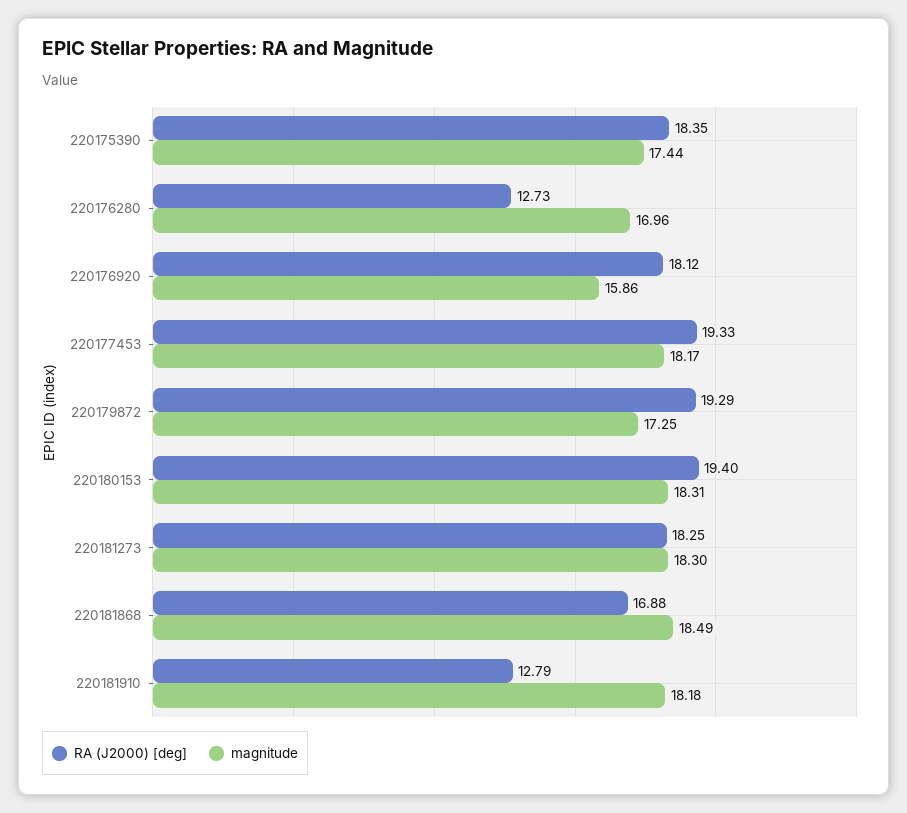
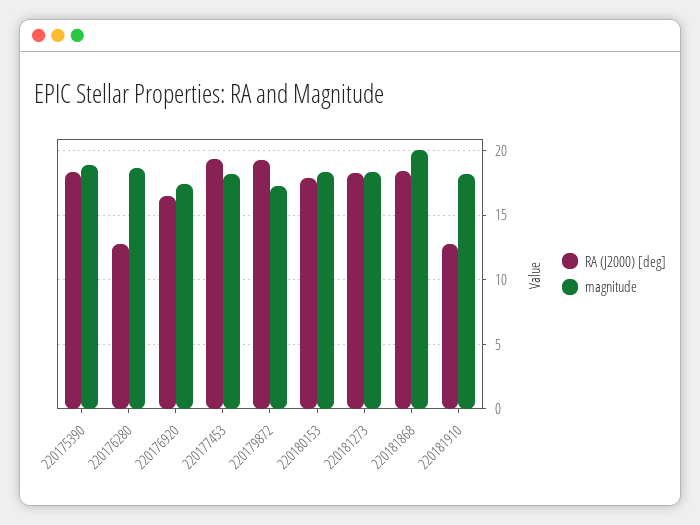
  {
    "RA (J2000) [deg]": {
      "220175390": 18.35,
      "220176280": 12.73,
-     "220176920": 18.12,
+     "220176920": 16.5,
      "220177453": 19.33,
      "220179872": 19.29,
-     "220180153": 19.4,
+     "220180153": 18,
      "220181273": 18.25,
-     "220181868": 16.88,
+     "220181868": 18.5,
      "220181910": 12.79
    },
    "magnitude": {
-     "220175390": 17.44,
+     "220175390": 19,
-     "220176280": 16.96,
+     "220176280": 18.5,
-     "220176920": 15.86,
+     "220176920": 17.5,
      "220177453": 18.17,
      "220179872": 17.25,
      "220180153": 18.31,
      "220181273": 18.3,
-     "220181868": 18.49,
+     "220181868": 20,
      "220181910": 18.18
    }
  }

